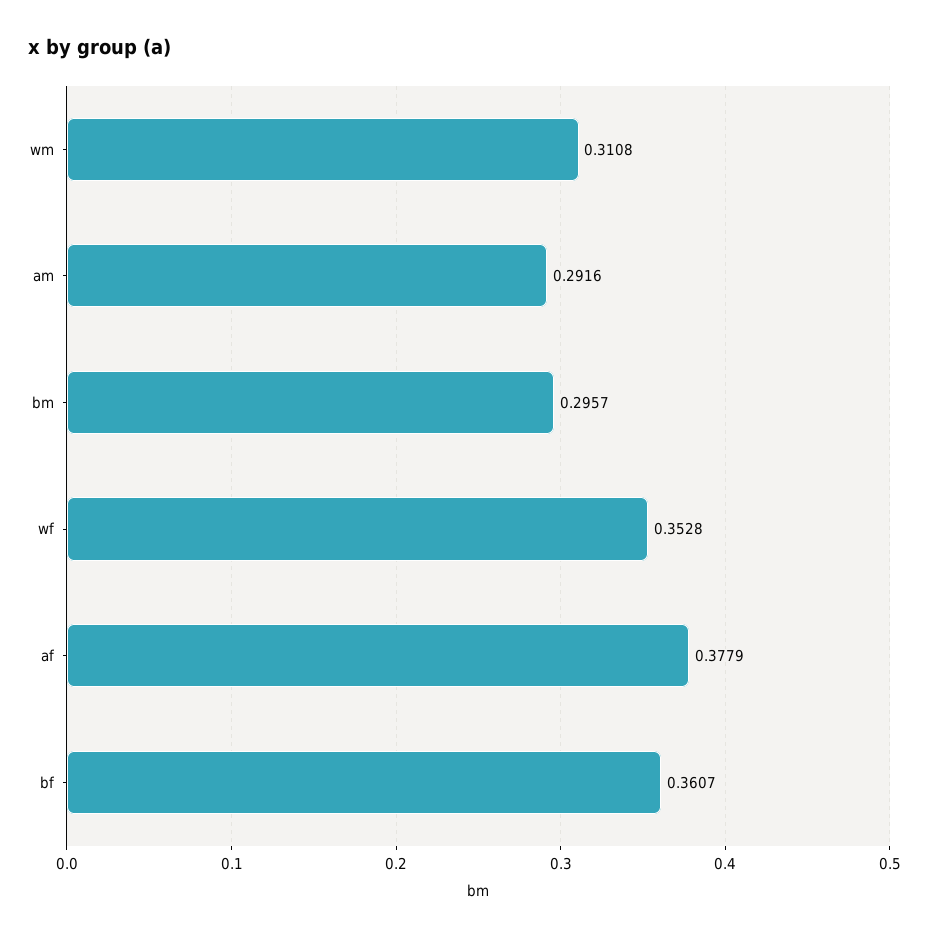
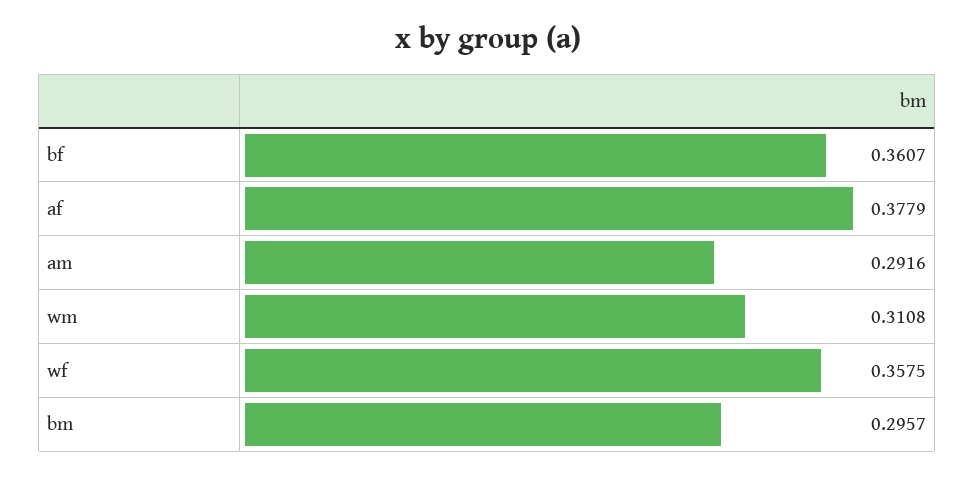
  {
    "wm": 0.3108,
    "am": 0.2916,
    "bm": 0.2957,
-   "wf": 0.3528,
+   "wf": 0.3575,
    "af": 0.3779,
    "bf": 0.3607
  }

